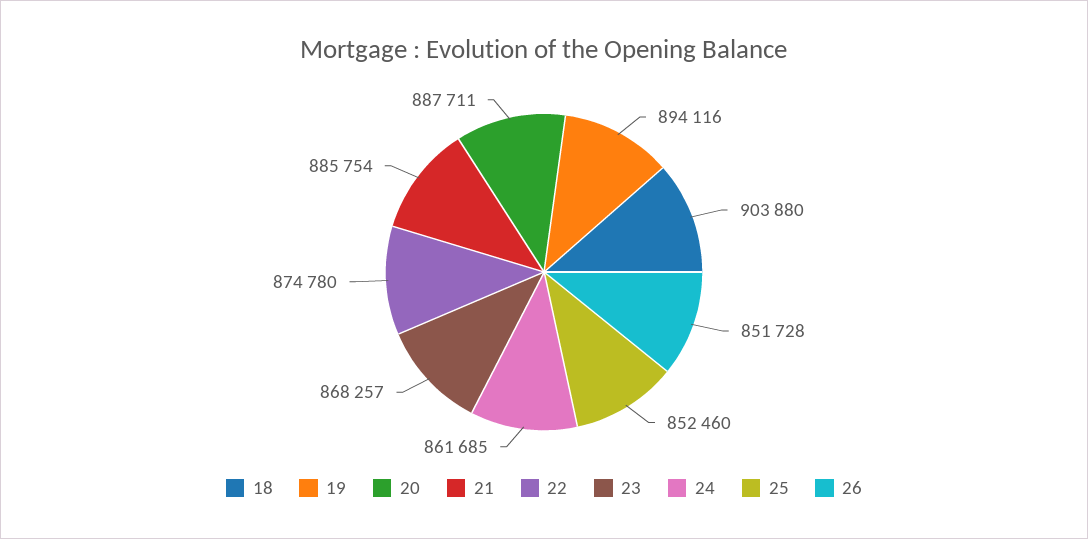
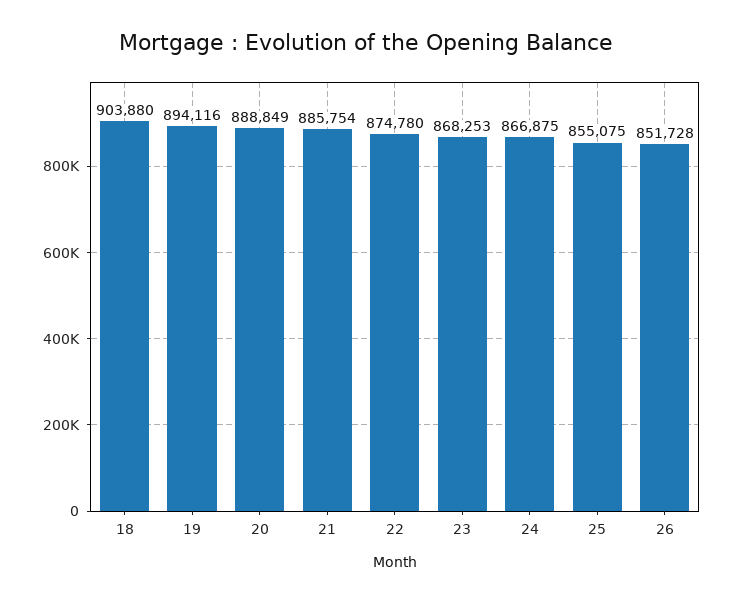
  {
    "18": 903880,
    "19": 894116,
-   "20": 887711,
+   "20": 888849,
    "21": 885754,
    "22": 874780,
-   "23": 868257,
+   "23": 868253,
-   "24": 861685,
+   "24": 866875,
-   "25": 852460,
+   "25": 855075,
    "26": 851728
  }

